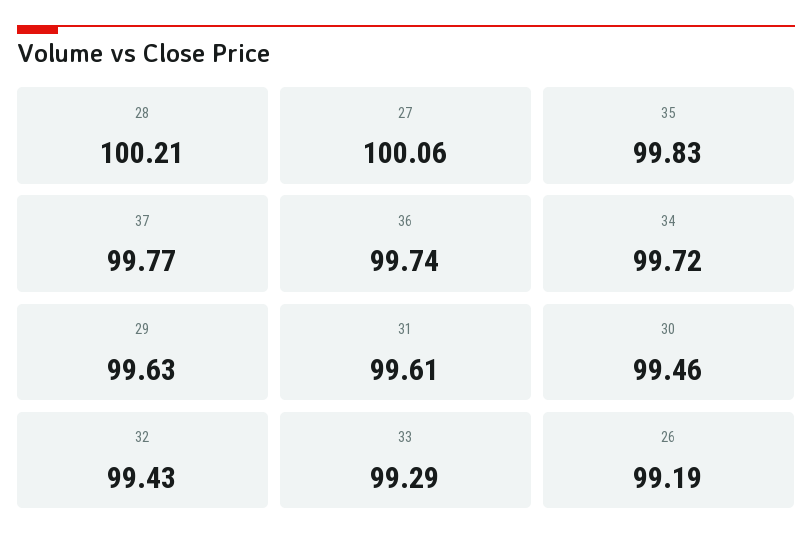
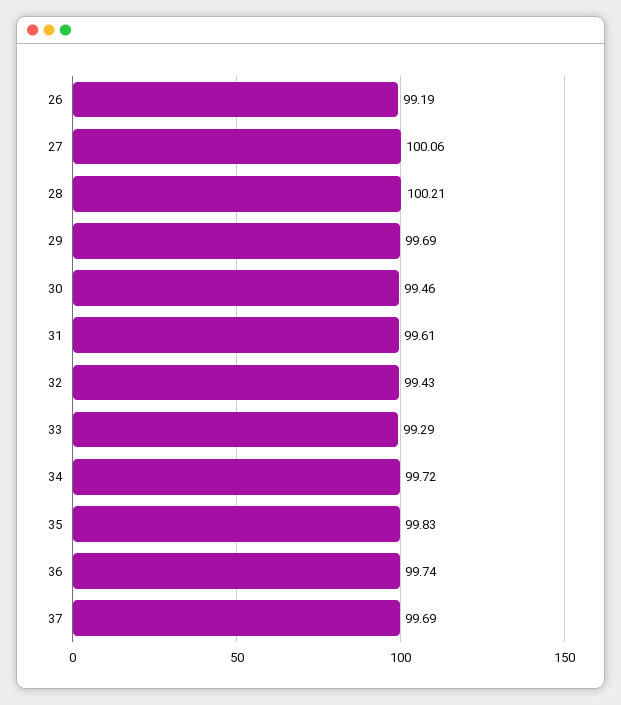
  {
    "28": 100.21,
    "27": 100.06,
    "35": 99.83,
-   "37": 99.77,
+   "37": 99.69,
    "36": 99.74,
    "34": 99.72,
-   "29": 99.63,
+   "29": 99.69,
    "31": 99.61,
    "30": 99.46,
    "32": 99.43,
    "33": 99.29,
    "26": 99.19
  }

